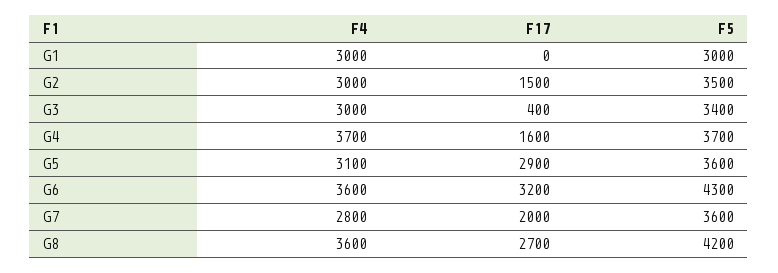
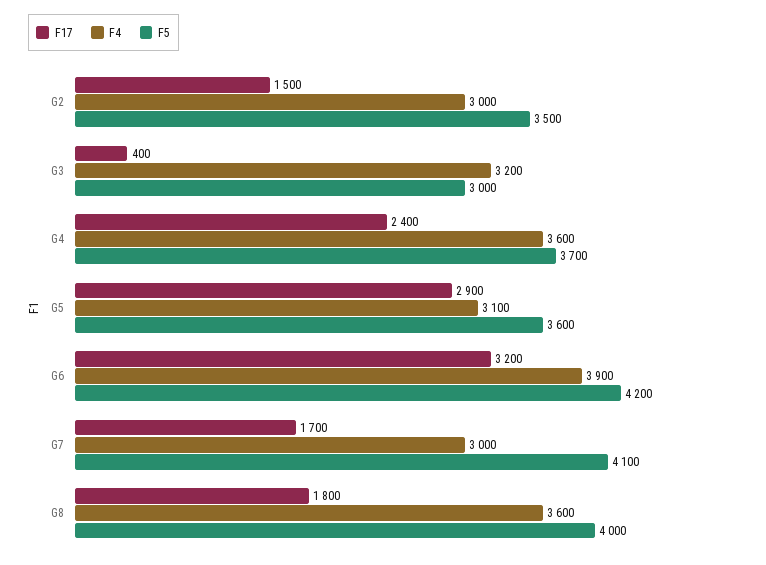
  {
    "F4": {
-     "G1": 3000,
      "G2": 3000,
-     "G3": 3000,
+     "G3": 3200,
-     "G4": 3700,
+     "G4": 3600,
      "G5": 3100,
-     "G6": 3600,
+     "G6": 3900,
-     "G7": 2800,
+     "G7": 3000,
      "G8": 3600
    },
    "F17": {
-     "G1": 0,
      "G2": 1500,
      "G3": 400,
-     "G4": 1600,
+     "G4": 2400,
      "G5": 2900,
      "G6": 3200,
-     "G7": 2000,
+     "G7": 1700,
-     "G8": 2700
+     "G8": 1800
    },
    "F5": {
-     "G1": 3000,
      "G2": 3500,
-     "G3": 3400,
+     "G3": 3000,
      "G4": 3700,
      "G5": 3600,
-     "G6": 4300,
+     "G6": 4200,
-     "G7": 3600,
+     "G7": 4100,
-     "G8": 4200
+     "G8": 4000
    }
  }

